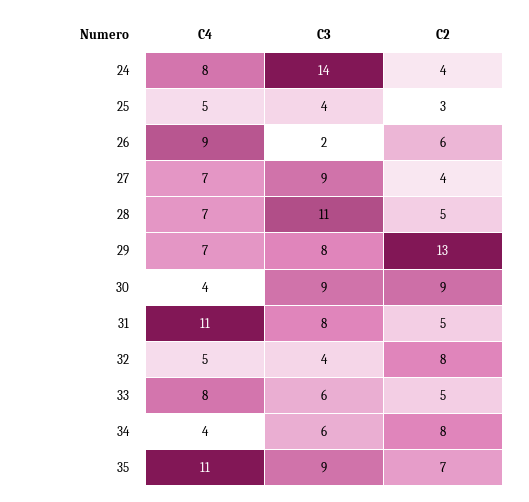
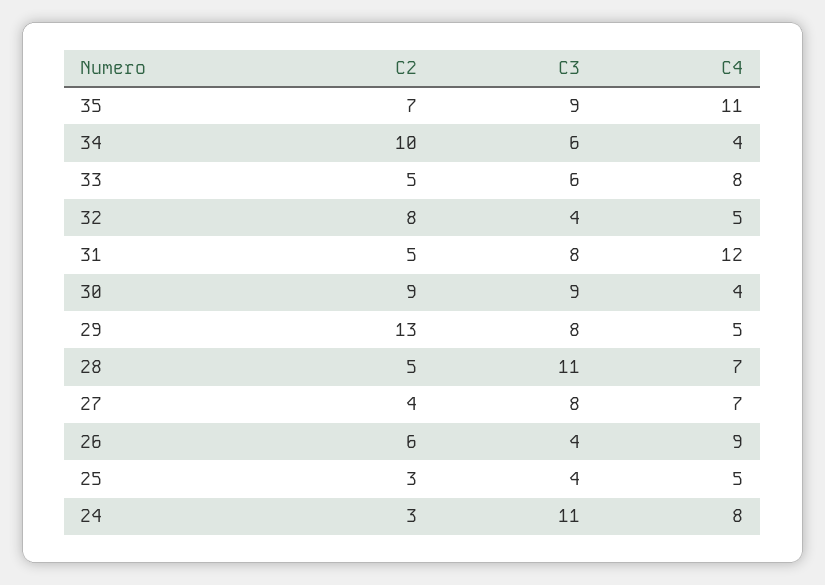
  {
    "C4": {
      "24": 8,
      "25": 5,
      "26": 9,
      "27": 7,
      "28": 7,
-     "29": 7,
+     "29": 5,
      "30": 4,
-     "31": 11,
+     "31": 12,
      "32": 5,
      "33": 8,
      "34": 4,
      "35": 11
    },
    "C3": {
-     "24": 14,
+     "24": 11,
      "25": 4,
-     "26": 2,
+     "26": 4,
-     "27": 9,
+     "27": 8,
      "28": 11,
      "29": 8,
      "30": 9,
      "31": 8,
      "32": 4,
      "33": 6,
      "34": 6,
      "35": 9
    },
    "C2": {
-     "24": 4,
+     "24": 3,
      "25": 3,
      "26": 6,
      "27": 4,
      "28": 5,
      "29": 13,
      "30": 9,
      "31": 5,
      "32": 8,
      "33": 5,
-     "34": 8,
+     "34": 10,
      "35": 7
    }
  }

